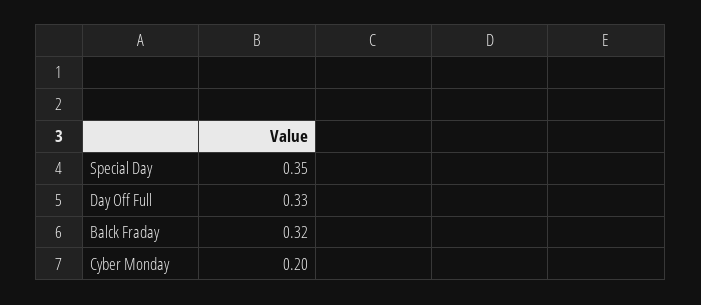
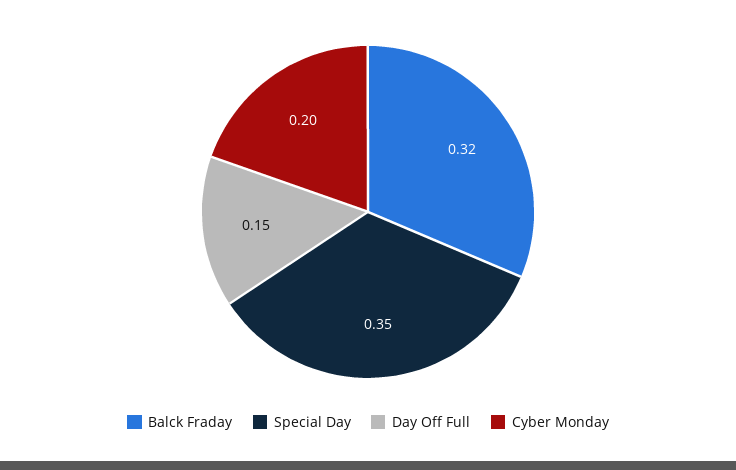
  {
    "Special Day": 0.35,
-   "Day Off Full": 0.33,
+   "Day Off Full": 0.15,
    "Balck Fraday": 0.32,
    "Cyber Monday": 0.2
  }

